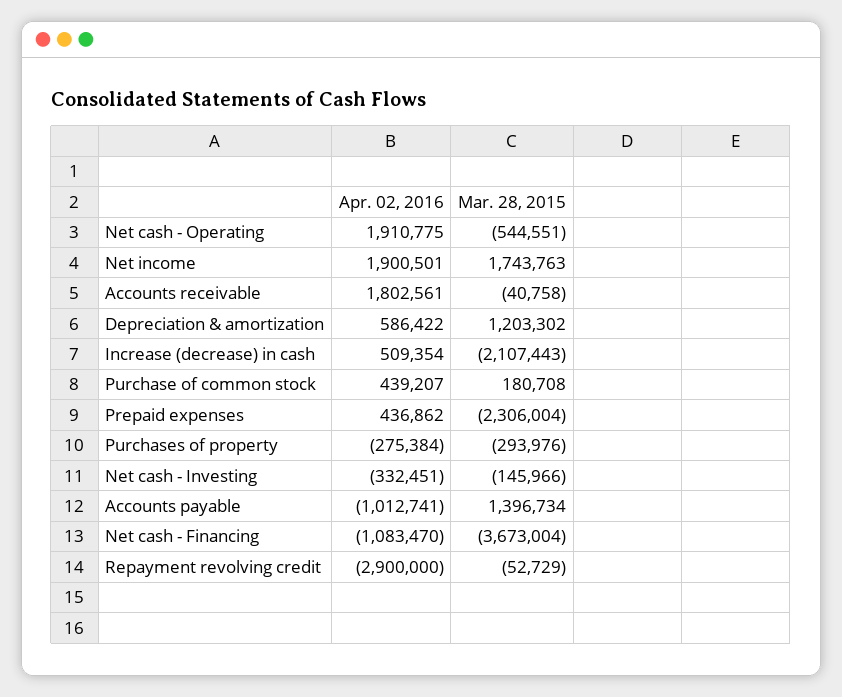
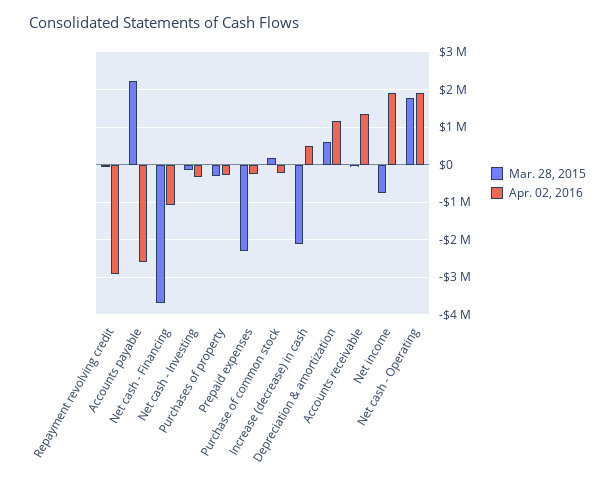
  {
    "Apr. 02, 2016": {
      "Net cash - Operating": 1910775,
      "Net income": 1900501,
-     "Accounts receivable": 1802561,
+     "Accounts receivable": 1400000,
-     "Depreciation & amortization": 586422,
+     "Depreciation & amortization": 1200000,
      "Increase (decrease) in cash": 509354,
-     "Purchase of common stock": 439207,
+     "Purchase of common stock": -200000,
-     "Prepaid expenses": 436862,
+     "Prepaid expenses": -200000,
      "Purchases of property": -275384,
      "Net cash - Investing": -332451,
-     "Accounts payable": -1012741,
+     "Accounts payable": -2600000,
      "Net cash - Financing": -1083470,
      "Repayment revolving credit": -2900000
    },
    "Mar. 28, 2015": {
-     "Net cash - Operating": -544551,
+     "Net cash - Operating": 1800000,
-     "Net income": 1743763,
+     "Net income": -800000,
      "Accounts receivable": -40758,
-     "Depreciation & amortization": 1203302,
+     "Depreciation & amortization": 600000,
      "Increase (decrease) in cash": -2107443,
      "Purchase of common stock": 180708,
      "Prepaid expenses": -2306004,
      "Purchases of property": -293976,
      "Net cash - Investing": -145966,
-     "Accounts payable": 1396734,
+     "Accounts payable": 2200000,
      "Net cash - Financing": -3673004,
      "Repayment revolving credit": -52729
    }
  }

